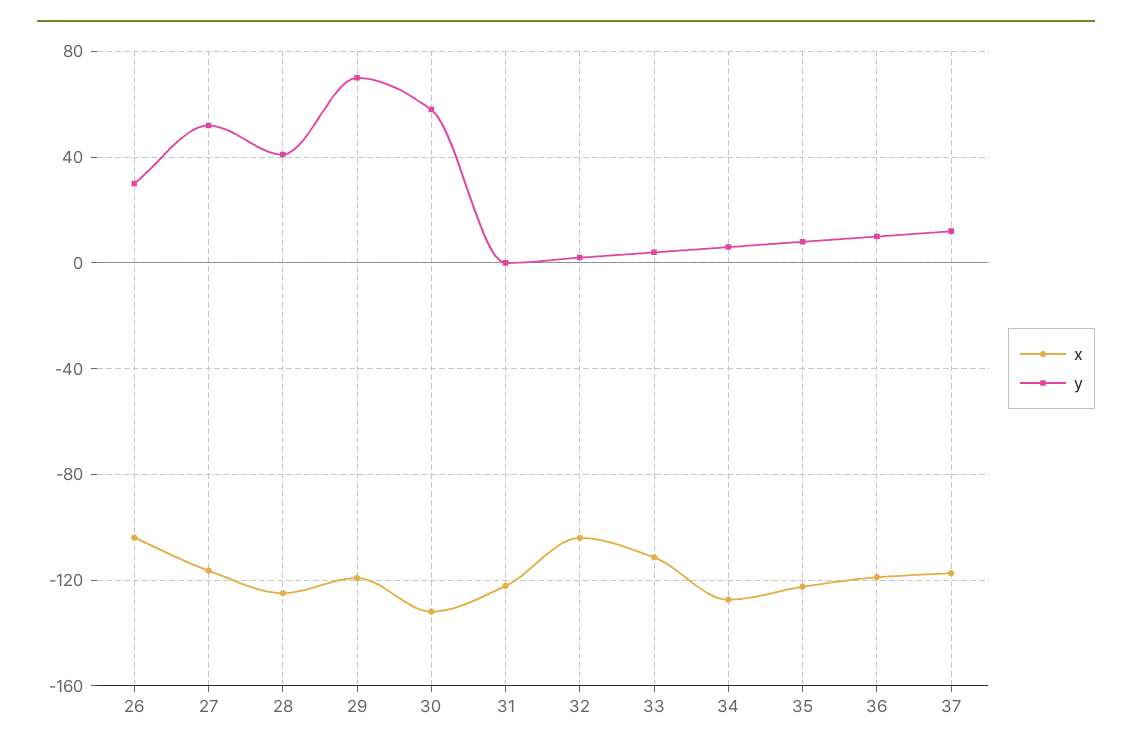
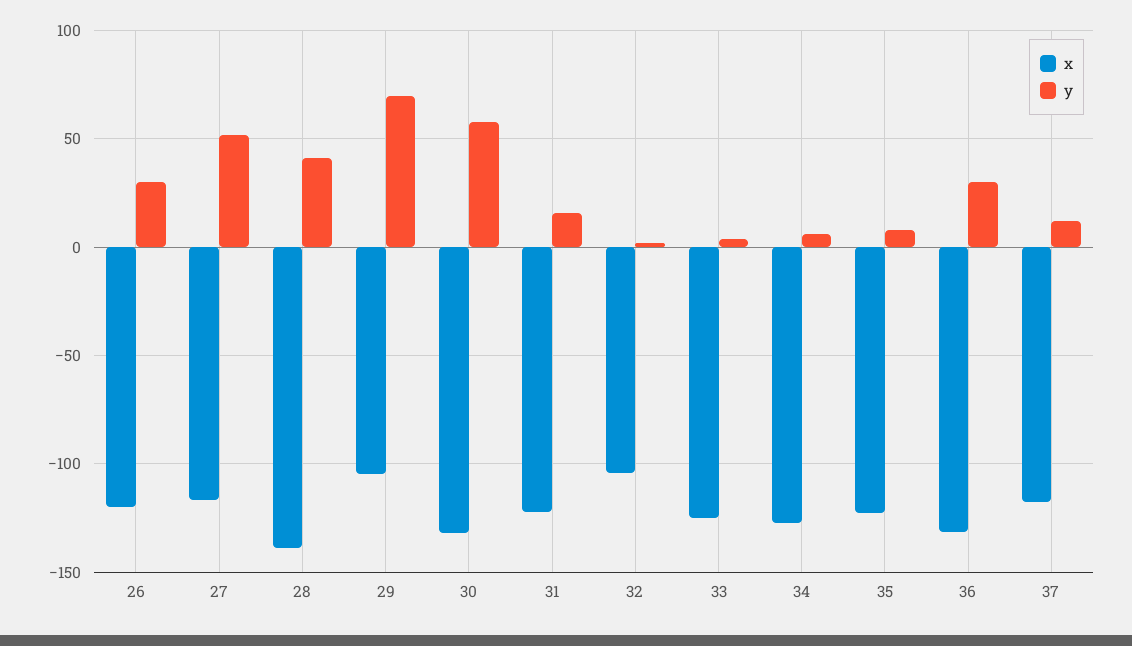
  {
    "x": {
-     "26": -105,
+     "26": -120,
      "27": -115,
-     "28": -125,
+     "28": -140,
-     "29": -120,
+     "29": -105,
      "30": -130,
      "31": -120,
      "32": -105,
-     "33": -110,
+     "33": -125,
      "34": -125,
      "35": -125,
-     "36": -120,
+     "36": -130,
      "37": -115
    },
    "y": {
      "26": 30,
      "27": 50,
      "28": 40,
      "29": 70,
      "30": 60,
-     "31": 0,
+     "31": 15,
      "32": 0,
      "33": 5,
      "34": 5,
      "35": 10,
-     "36": 10,
+     "36": 30,
      "37": 10
    }
  }

